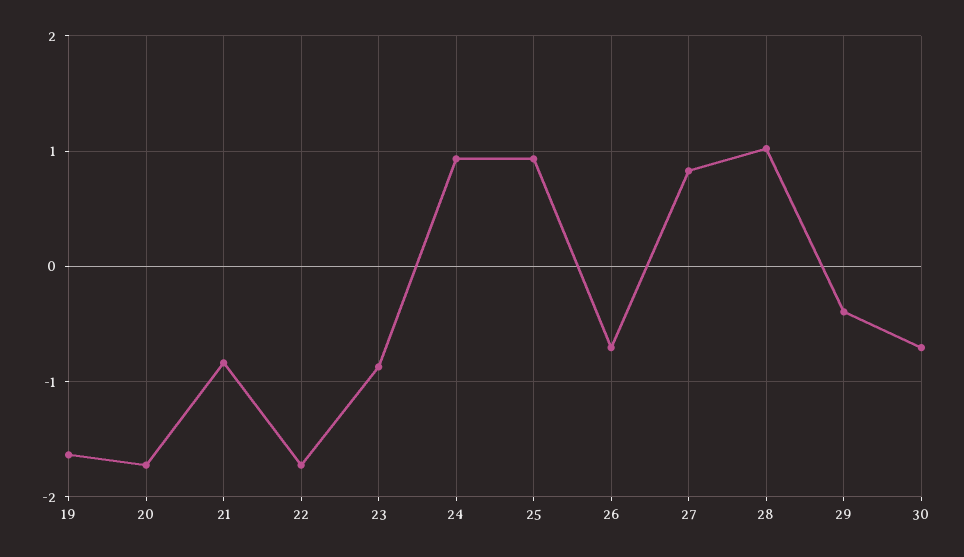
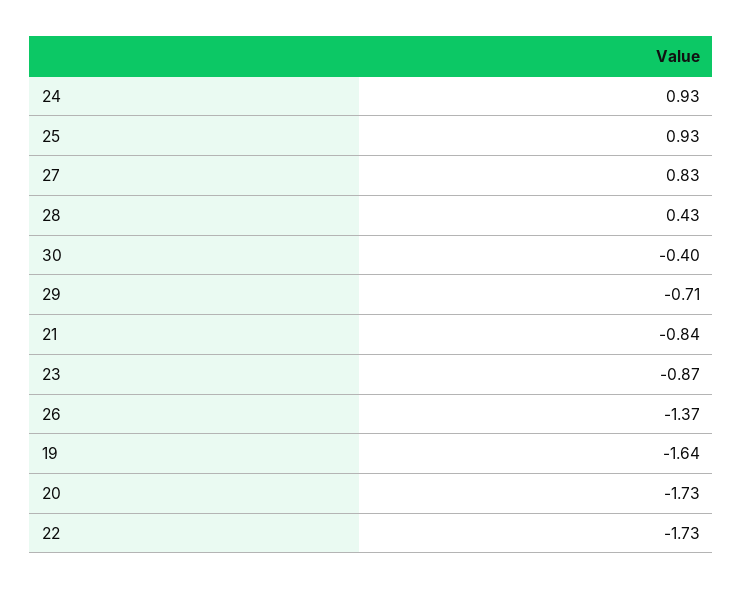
  {
    "19": -1.64,
    "20": -1.73,
    "21": -0.84,
    "22": -1.73,
    "23": -0.87,
    "24": 0.93,
    "25": 0.93,
-   "26": -0.7,
+   "26": -1.37,
    "27": 0.83,
-   "28": 1,
+   "28": 0.43,
-   "29": -0.4,
+   "29": -0.71,
-   "30": -0.7
+   "30": -0.4
  }

